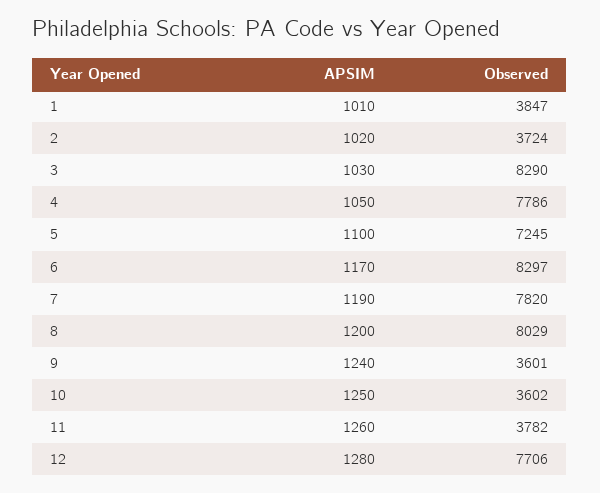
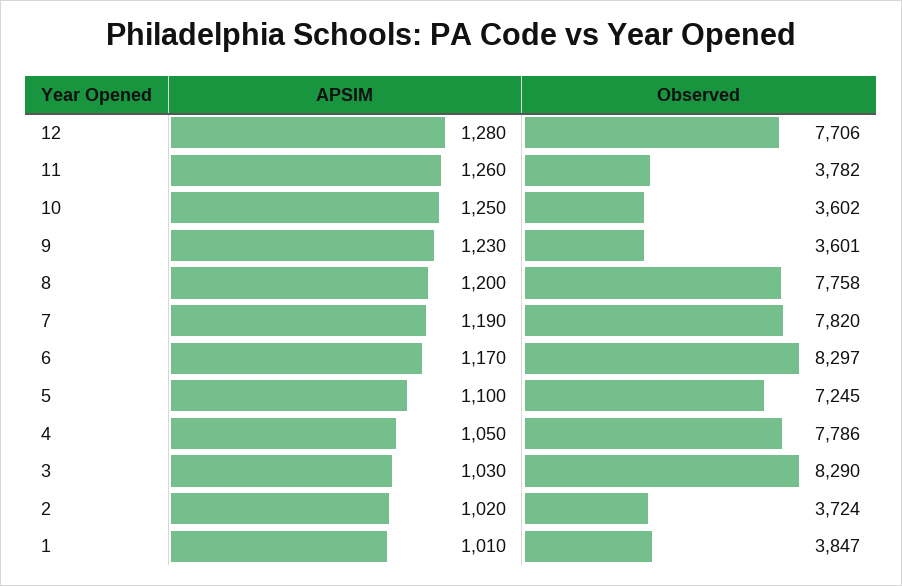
  {
    "APSIM": {
      "1": 1010,
      "2": 1020,
      "3": 1030,
      "4": 1050,
      "5": 1100,
      "6": 1170,
      "7": 1190,
      "8": 1200,
-     "9": 1240,
+     "9": 1230,
      "10": 1250,
      "11": 1260,
      "12": 1280
    },
    "Observed": {
      "1": 3847,
      "2": 3724,
      "3": 8290,
      "4": 7786,
      "5": 7245,
      "6": 8297,
      "7": 7820,
-     "8": 8029,
+     "8": 7758,
      "9": 3601,
      "10": 3602,
      "11": 3782,
      "12": 7706
    }
  }

